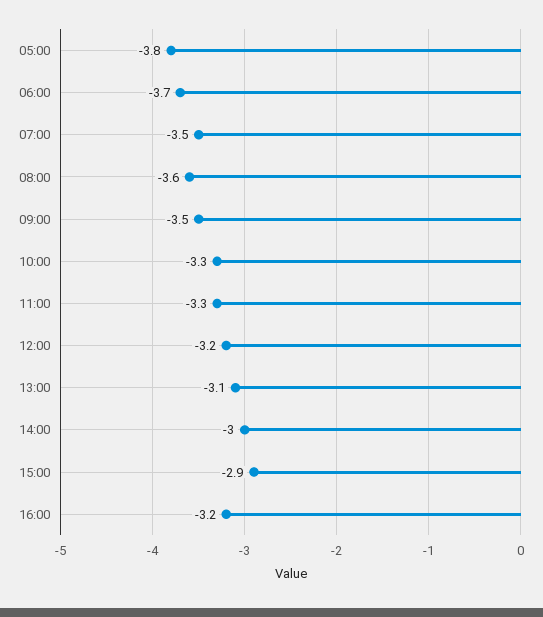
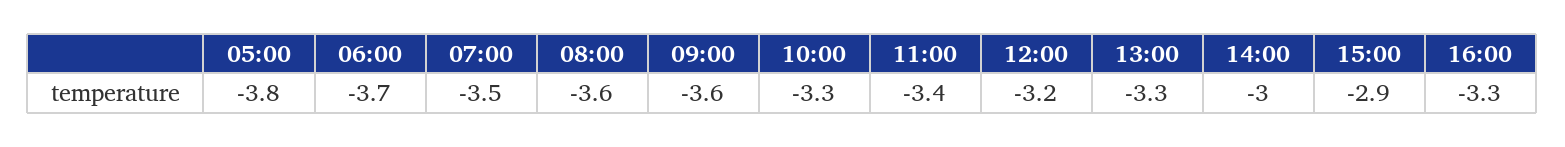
  {
    "05:00": -3.8,
    "06:00": -3.7,
    "07:00": -3.5,
    "08:00": -3.6,
-   "09:00": -3.5,
+   "09:00": -3.6,
    "10:00": -3.3,
-   "11:00": -3.3,
+   "11:00": -3.4,
    "12:00": -3.2,
-   "13:00": -3.1,
+   "13:00": -3.3,
    "14:00": -3,
    "15:00": -2.9,
-   "16:00": -3.2
+   "16:00": -3.3
  }

